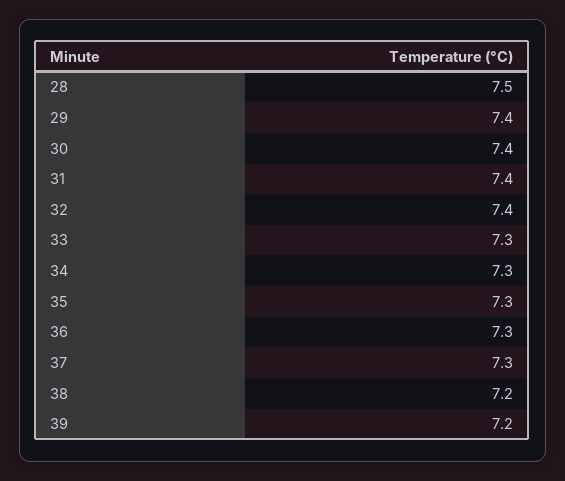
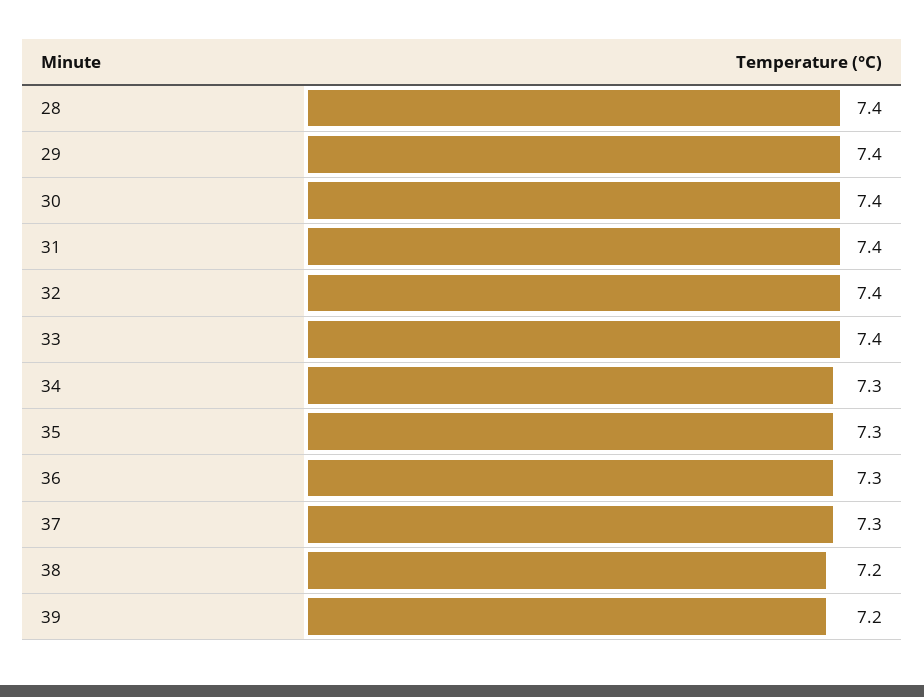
  {
-   "28": 7.5,
+   "28": 7.4,
    "29": 7.4,
    "30": 7.4,
    "31": 7.4,
    "32": 7.4,
-   "33": 7.3,
+   "33": 7.4,
    "34": 7.3,
    "35": 7.3,
    "36": 7.3,
    "37": 7.3,
    "38": 7.2,
    "39": 7.2
  }

